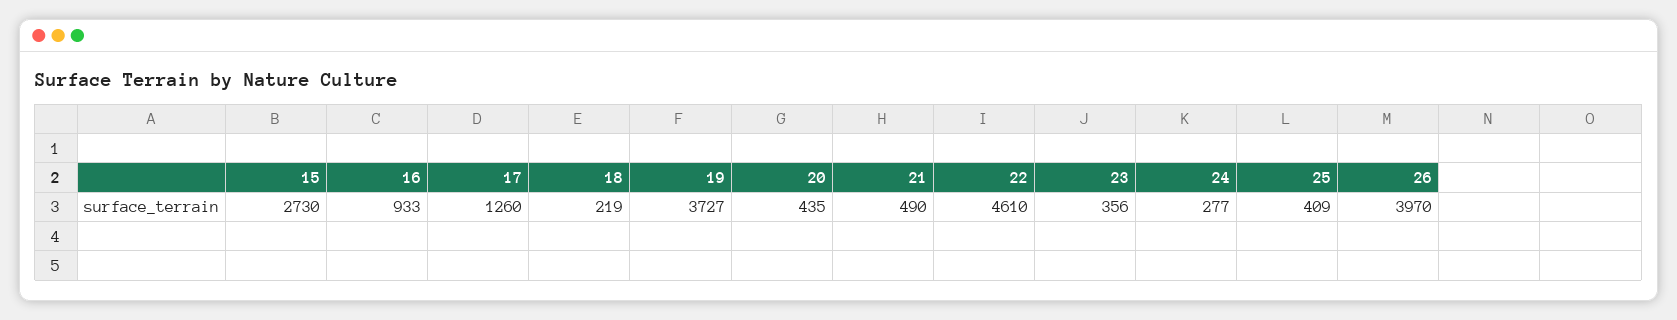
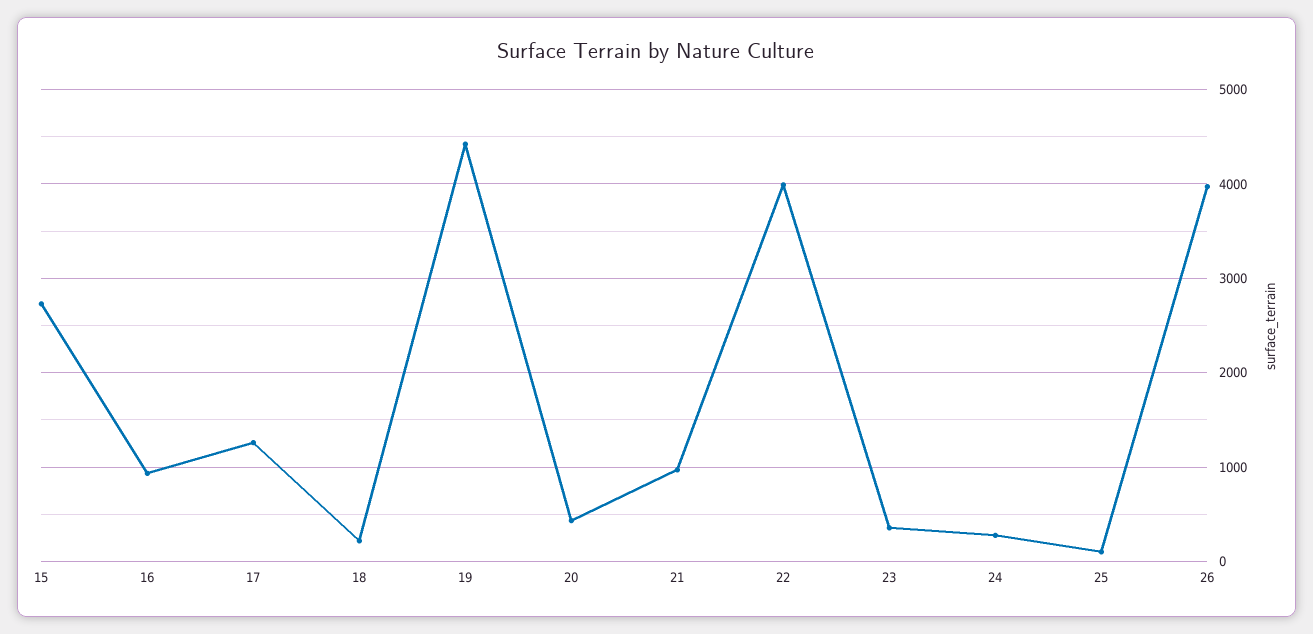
  {
    "15": 2730,
    "16": 933,
    "17": 1260,
    "18": 219,
-   "19": 3727,
+   "19": 4400,
    "20": 435,
-   "21": 490,
+   "21": 1000,
-   "22": 4610,
+   "22": 4000,
    "23": 356,
    "24": 277,
-   "25": 409,
+   "25": 100,
    "26": 3970
  }

